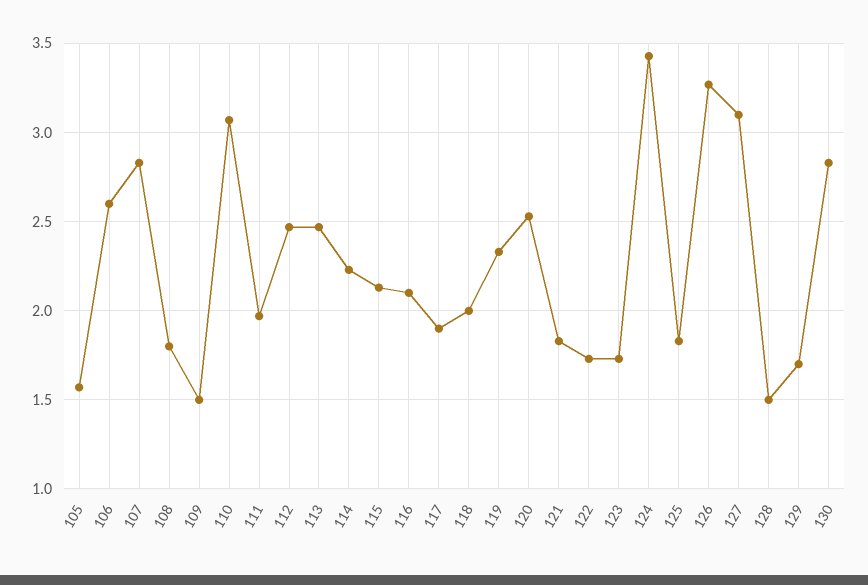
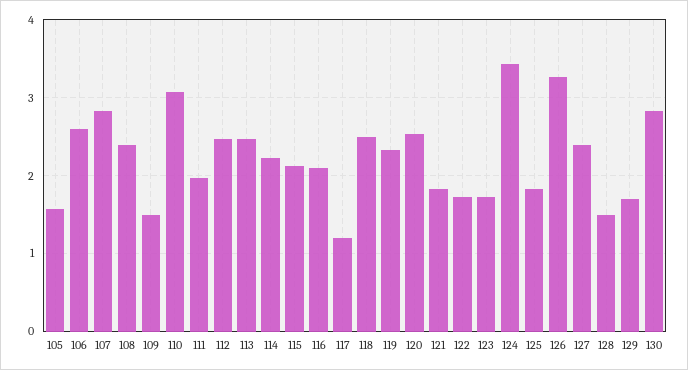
  {
    "105": 1.55,
    "106": 2.6,
    "107": 2.85,
-   "108": 1.8,
+   "108": 2.4,
    "109": 1.5,
    "110": 3.05,
    "111": 1.95,
    "112": 2.45,
    "113": 2.45,
    "114": 2.25,
    "115": 2.15,
    "116": 2.1,
-   "117": 1.9,
+   "117": 1.2,
-   "118": 2,
+   "118": 2.5,
    "119": 2.35,
    "120": 2.55,
    "121": 1.85,
    "122": 1.75,
    "123": 1.75,
    "124": 3.45,
    "125": 1.85,
    "126": 3.25,
-   "127": 3.1,
+   "127": 2.4,
    "128": 1.5,
    "129": 1.7,
    "130": 2.85
  }

